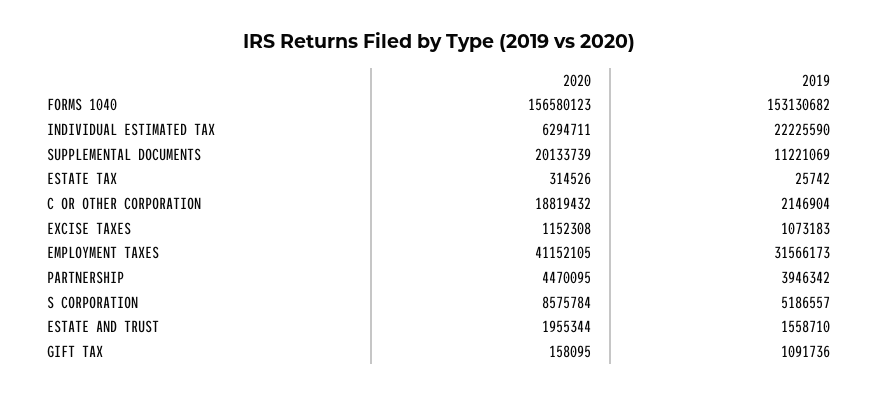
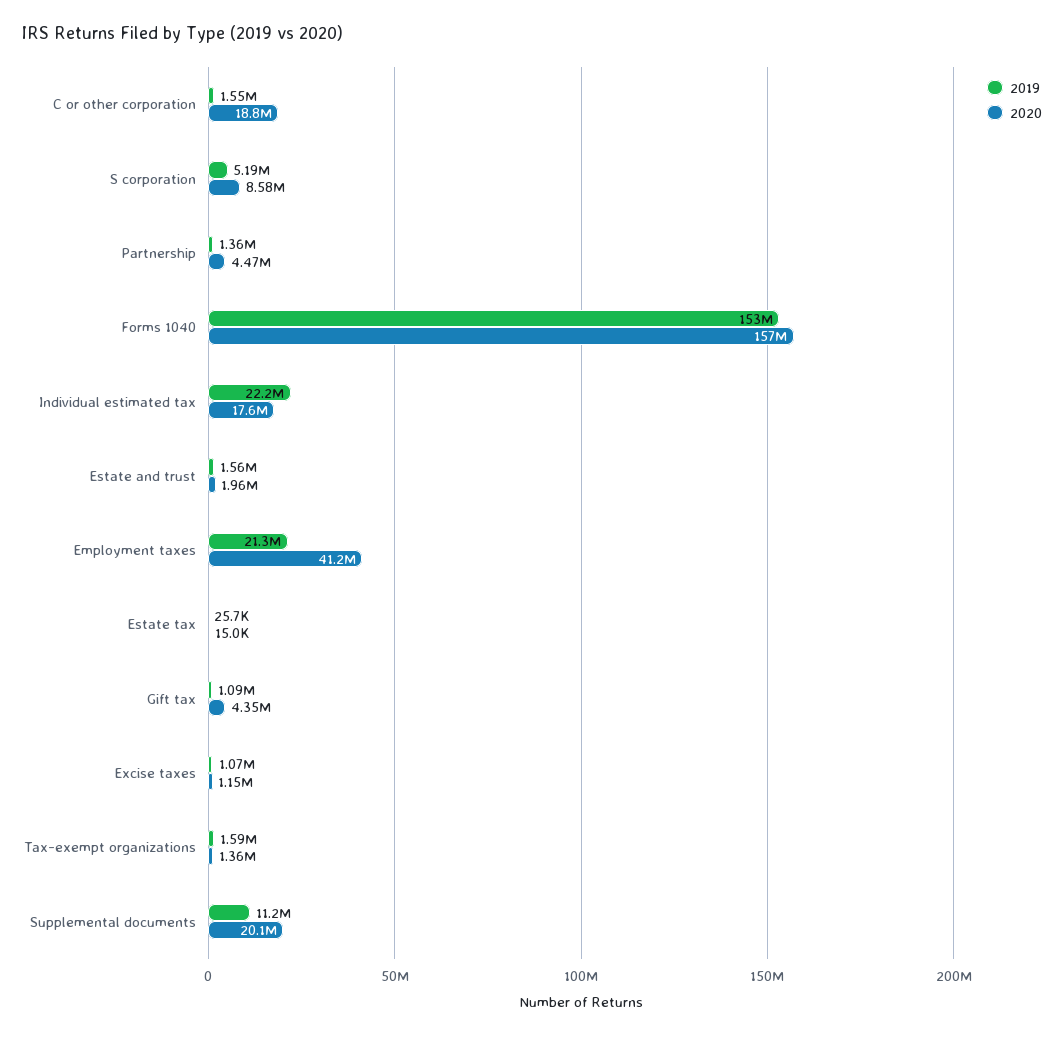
  {
    "2020": {
      "FORMS 1040": 156580123,
-     "INDIVIDUAL ESTIMATED TAX": 6294711,
+     "INDIVIDUAL ESTIMATED TAX": 17600000,
      "SUPPLEMENTAL DOCUMENTS": 20133739,
-     "ESTATE TAX": 314526,
+     "ESTATE TAX": 15000,
      "C OR OTHER CORPORATION": 18819432,
      "EXCISE TAXES": 1152308,
      "EMPLOYMENT TAXES": 41152105,
      "PARTNERSHIP": 4470095,
      "S CORPORATION": 8575784,
      "ESTATE AND TRUST": 1955344,
-     "GIFT TAX": 158095
+     "GIFT TAX": 4350000,
+     "Tax-exempt organizations": 1360000
    },
    "2019": {
      "FORMS 1040": 153130682,
      "INDIVIDUAL ESTIMATED TAX": 22225590,
      "SUPPLEMENTAL DOCUMENTS": 11221069,
      "ESTATE TAX": 25742,
-     "C OR OTHER CORPORATION": 2146904,
+     "C OR OTHER CORPORATION": 1550000,
      "EXCISE TAXES": 1073183,
-     "EMPLOYMENT TAXES": 31566173,
+     "EMPLOYMENT TAXES": 21300000,
-     "PARTNERSHIP": 3946342,
+     "PARTNERSHIP": 1360000,
      "S CORPORATION": 5186557,
      "ESTATE AND TRUST": 1558710,
-     "GIFT TAX": 1091736
+     "GIFT TAX": 1091736,
+     "Tax-exempt organizations": 1590000
    }
  }

